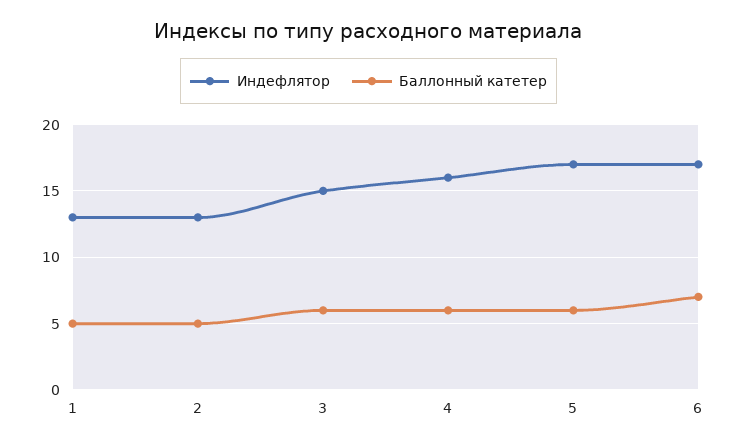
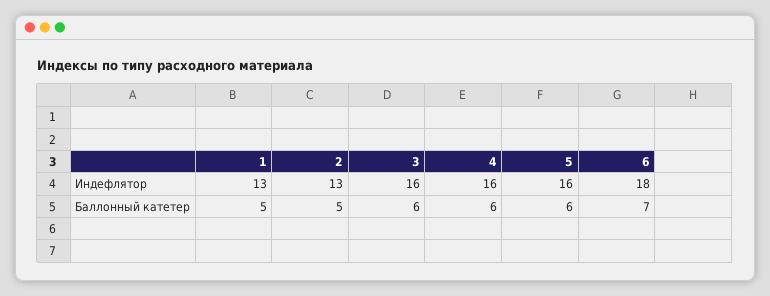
  {
    "Индефлятор": {
      "1": 13,
      "2": 13,
-     "3": 15,
+     "3": 16,
      "4": 16,
-     "5": 17,
+     "5": 16,
-     "6": 17
+     "6": 18
    },
    "Баллонный катетер": {
      "1": 5,
      "2": 5,
      "3": 6,
      "4": 6,
      "5": 6,
      "6": 7
    }
  }

